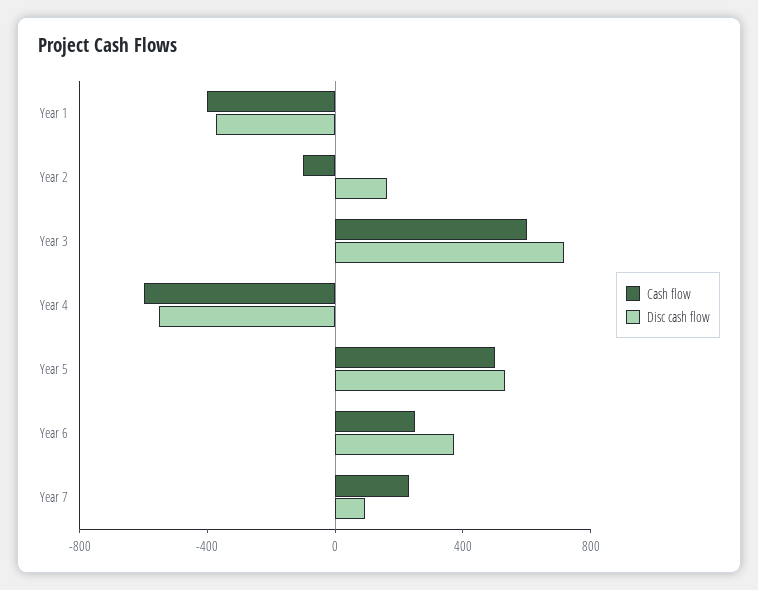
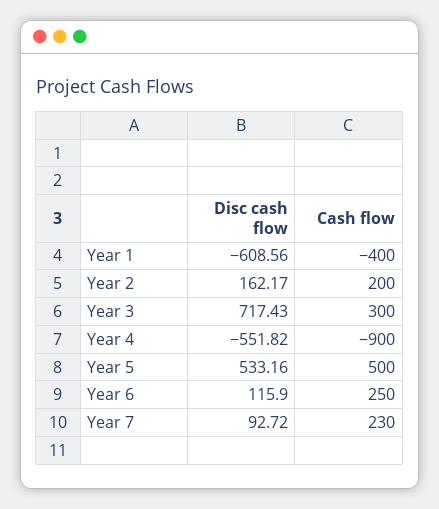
  {
    "Cash flow": {
      "Year 1": -400,
-     "Year 2": -100,
+     "Year 2": 200,
-     "Year 3": 600,
+     "Year 3": 300,
-     "Year 4": -600,
+     "Year 4": -900,
      "Year 5": 500,
      "Year 6": 250,
      "Year 7": 230
    },
    "Disc cash flow": {
-     "Year 1": -400,
+     "Year 1": -608.56,
      "Year 2": 162.17,
      "Year 3": 717.43,
      "Year 4": -551.82,
      "Year 5": 533.16,
-     "Year 6": 400,
+     "Year 6": 115.9,
      "Year 7": 92.72
    }
  }

